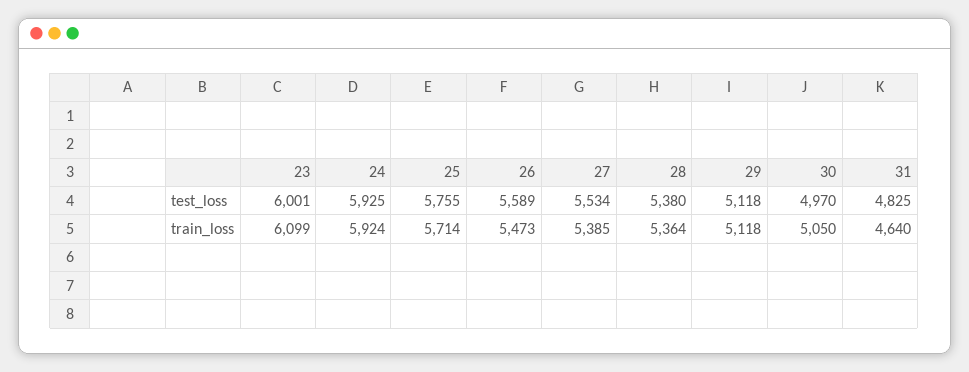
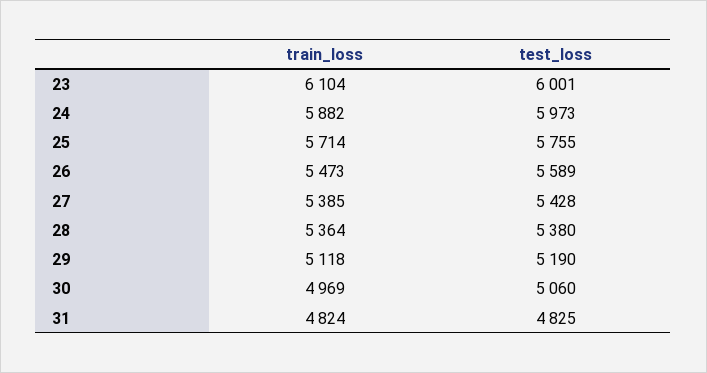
  {
    "23": {
      "test_loss": 6001,
-     "train_loss": 6099
+     "train_loss": 6104
    },
    "24": {
-     "test_loss": 5925,
+     "test_loss": 5973,
-     "train_loss": 5924
+     "train_loss": 5882
    },
    "25": {
      "test_loss": 5755,
      "train_loss": 5714
    },
    "26": {
      "test_loss": 5589,
      "train_loss": 5473
    },
    "27": {
-     "test_loss": 5534,
+     "test_loss": 5428,
      "train_loss": 5385
    },
    "28": {
      "test_loss": 5380,
      "train_loss": 5364
    },
    "29": {
-     "test_loss": 5118,
+     "test_loss": 5190,
      "train_loss": 5118
    },
    "30": {
-     "test_loss": 4970,
+     "test_loss": 5060,
-     "train_loss": 5050
+     "train_loss": 4969
    },
    "31": {
      "test_loss": 4825,
-     "train_loss": 4640
+     "train_loss": 4824
    }
  }

